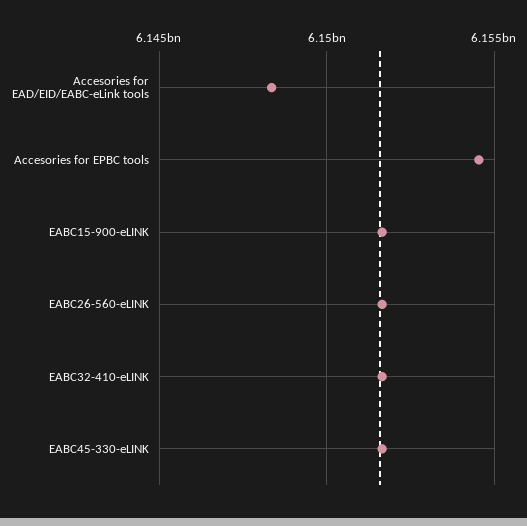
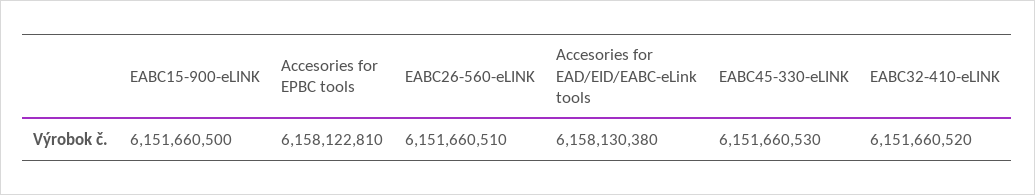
  {
-   "Accesories for EAD/EID/EABC-eLink tools": 6148500000,
+   "Accesories for EAD/EID/EABC-eLink tools": 6158130380,
-   "Accesories for EPBC tools": 6154500000,
+   "Accesories for EPBC tools": 6158122810,
    "EABC15-900-eLINK": 6151660500,
    "EABC26-560-eLINK": 6151660510,
    "EABC32-410-eLINK": 6151660520,
    "EABC45-330-eLINK": 6151660530
  }

